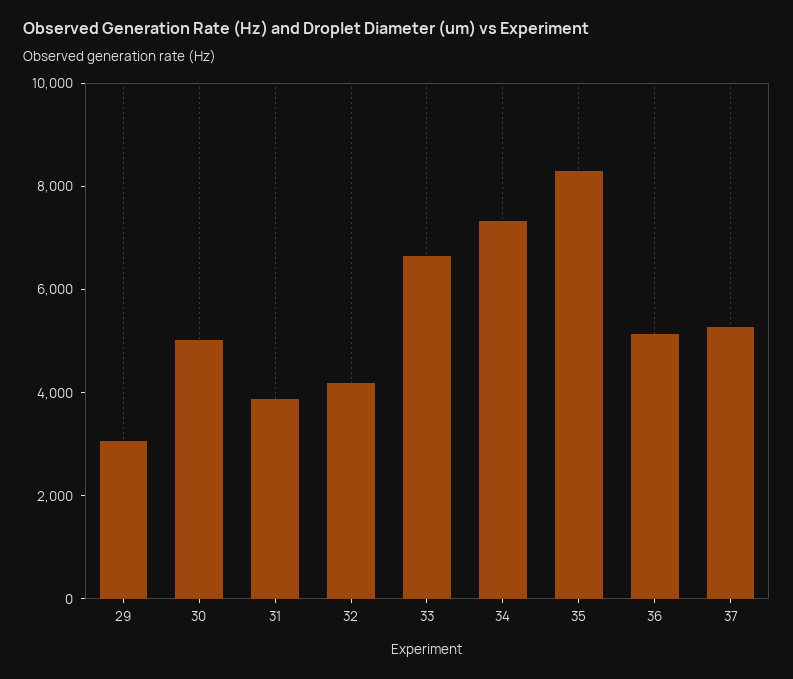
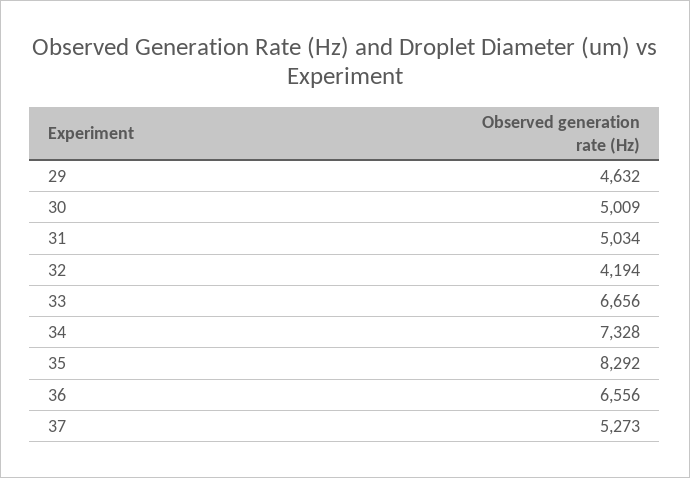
  {
-   "29": 3000,
+   "29": 4632,
    "30": 5009,
-   "31": 4000,
+   "31": 5034,
    "32": 4194,
    "33": 6656,
    "34": 7328,
    "35": 8292,
-   "36": 5000,
+   "36": 6556,
    "37": 5273
  }

